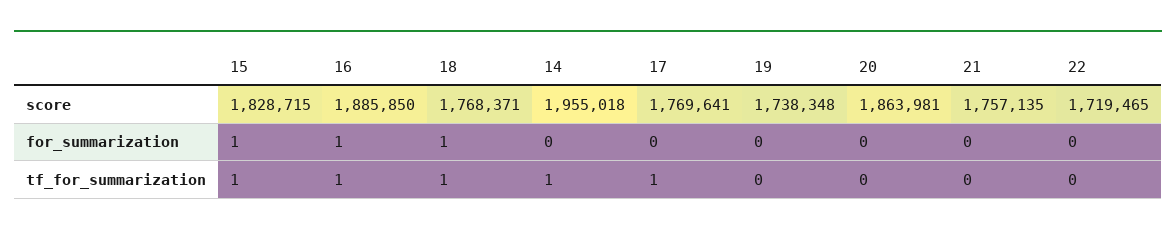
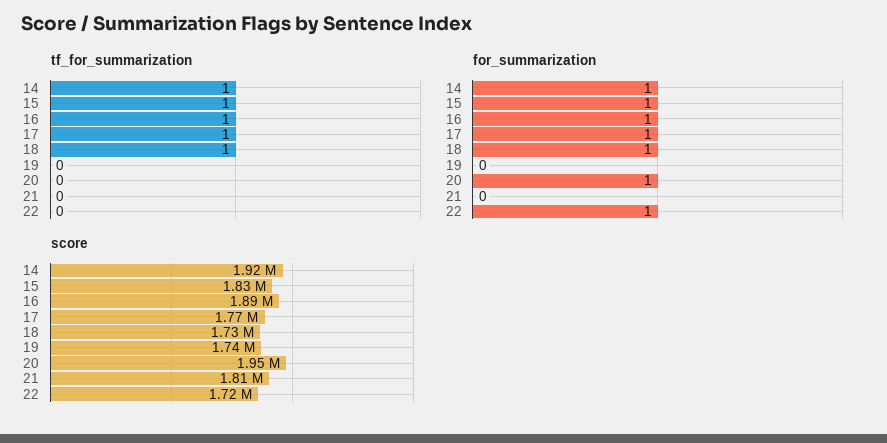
  {
    "score": {
      "15": 1828715,
      "16": 1885850,
-     "18": 1768371,
+     "18": 1730000,
-     "14": 1955018,
+     "14": 1920000,
      "17": 1769641,
      "19": 1738348,
-     "20": 1863981,
+     "20": 1950000,
-     "21": 1757135,
+     "21": 1810000,
      "22": 1719465
    },
    "for_summarization": {
      "15": 1,
      "16": 1,
      "18": 1,
-     "14": 0,
+     "14": 1,
-     "17": 0,
+     "17": 1,
      "19": 0,
-     "20": 0,
+     "20": 1,
      "21": 0,
-     "22": 0
+     "22": 1
    },
    "tf_for_summarization": {
      "15": 1,
      "16": 1,
      "18": 1,
      "14": 1,
      "17": 1,
      "19": 0,
      "20": 0,
      "21": 0,
      "22": 0
    }
  }

